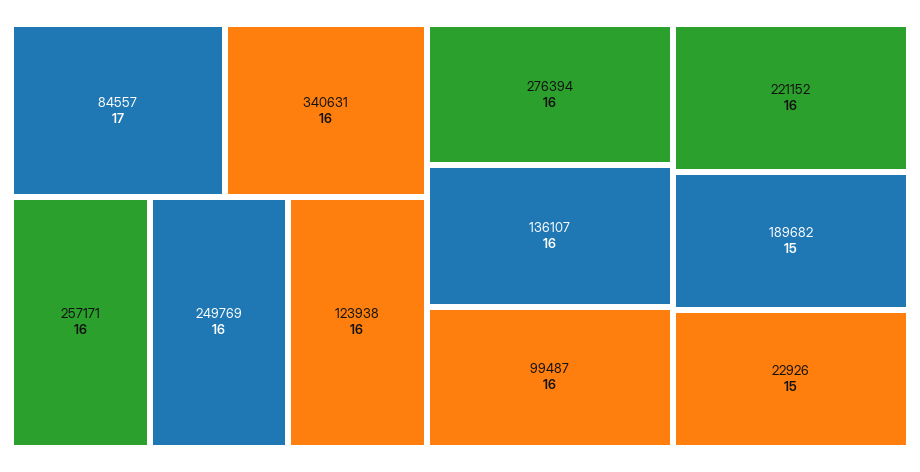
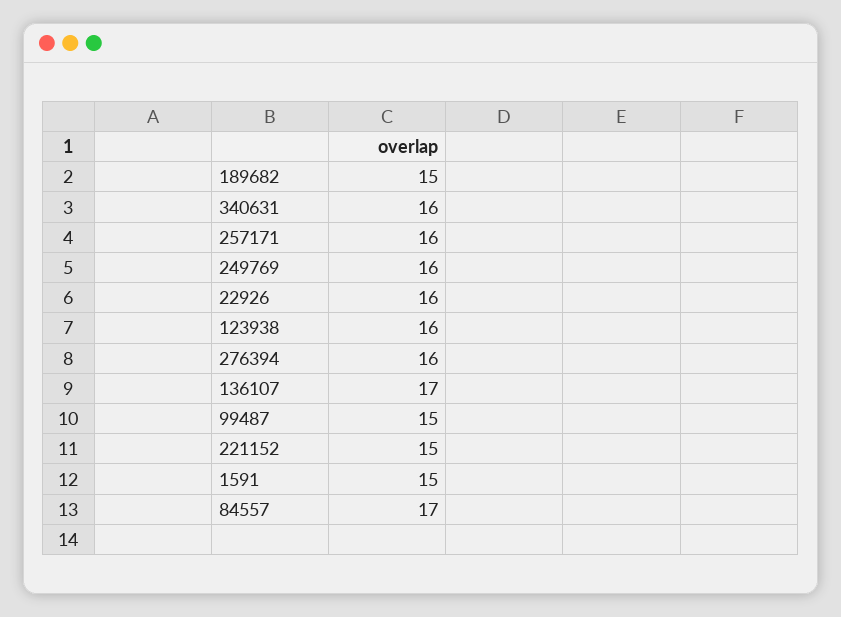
  {
    "84557": 17,
    "340631": 16,
    "257171": 16,
    "249769": 16,
    "123938": 16,
    "276394": 16,
-   "136107": 16,
+   "136107": 17,
-   "99487": 16,
+   "99487": 15,
-   "221152": 16,
+   "221152": 15,
    "189682": 15,
-   "22926": 15
+   "22926": 16,
+   "1591": 15
  }

